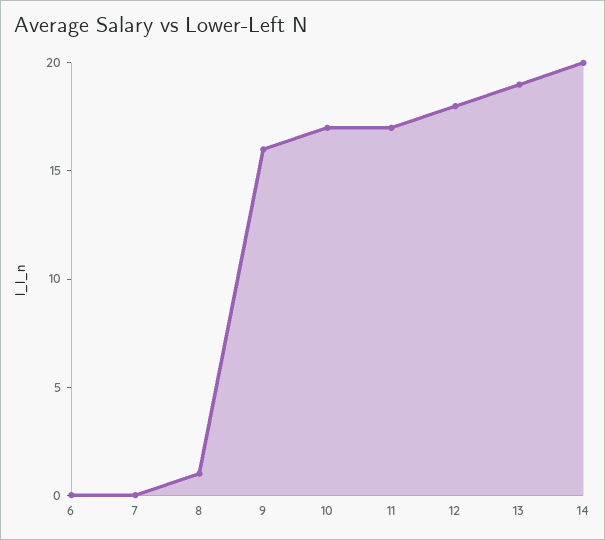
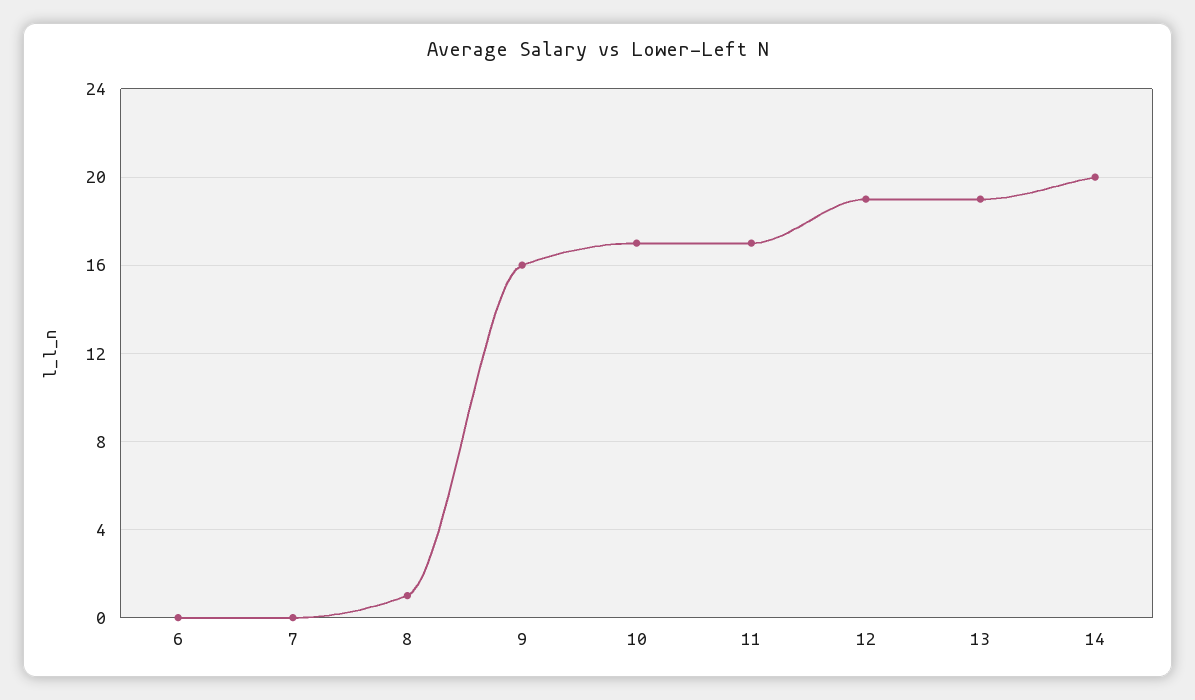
  {
    "6": 0,
    "7": 0,
    "8": 1,
    "9": 16,
    "10": 17,
    "11": 17,
-   "12": 18,
+   "12": 19,
    "13": 19,
    "14": 20
  }

